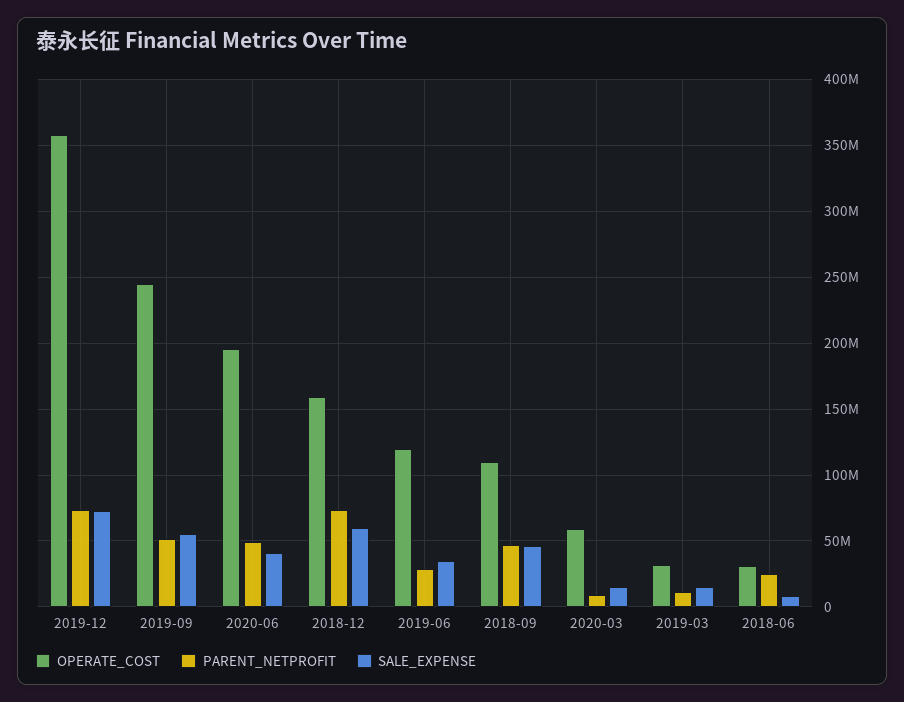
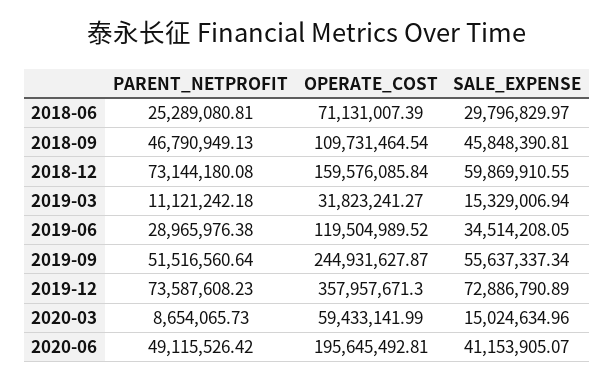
  {
    "OPERATE_COST": {
      "2019-12": 357957671.3,
      "2019-09": 244931627.87,
      "2020-06": 195645492.81,
      "2018-12": 159576085.84,
      "2019-06": 119504989.52,
      "2018-09": 109731464.54,
      "2020-03": 59433141.99,
      "2019-03": 31823241.27,
-     "2018-06": 30000000
+     "2018-06": 71131007.39
    },
    "PARENT_NETPROFIT": {
      "2019-12": 73587608.23,
      "2019-09": 51516560.64,
      "2020-06": 49115526.42,
      "2018-12": 73144180.08,
      "2019-06": 28965976.38,
      "2018-09": 46790949.13,
      "2020-03": 8654065.73,
      "2019-03": 11121242.18,
      "2018-06": 25289080.81
    },
    "SALE_EXPENSE": {
      "2019-12": 72886790.89,
      "2019-09": 55637337.34,
      "2020-06": 41153905.07,
      "2018-12": 59869910.55,
      "2019-06": 34514208.05,
      "2018-09": 45848390.81,
      "2020-03": 15024634.96,
      "2019-03": 15329006.94,
-     "2018-06": 10000000
+     "2018-06": 29796829.97
    }
  }

